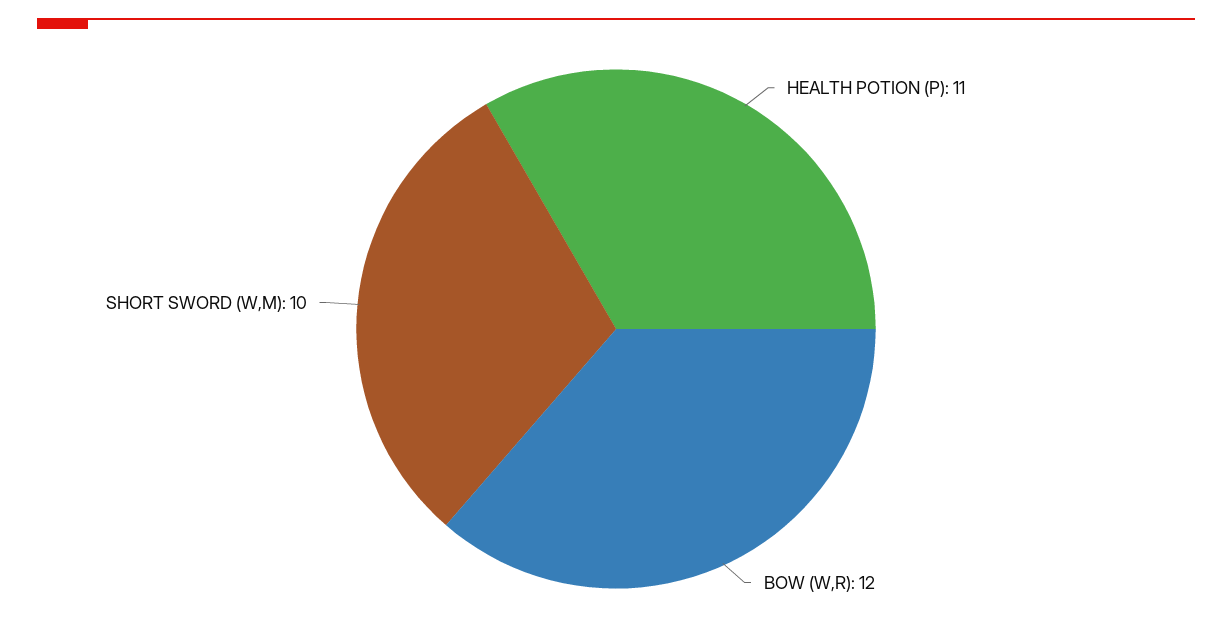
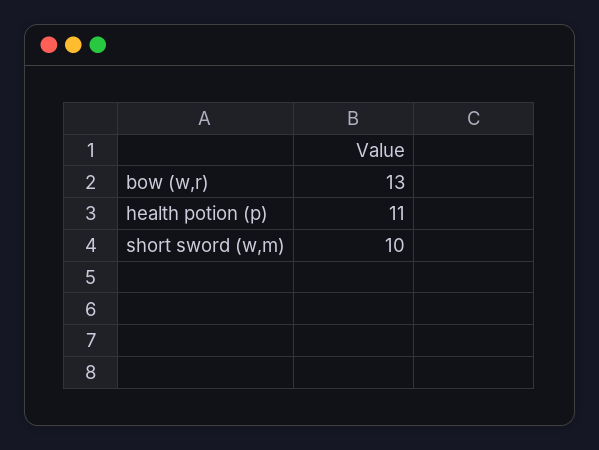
  {
    "HEALTH POTION (P)": 11,
-   "BOW (W,R)": 12,
+   "BOW (W,R)": 13,
    "SHORT SWORD (W,M)": 10
  }

